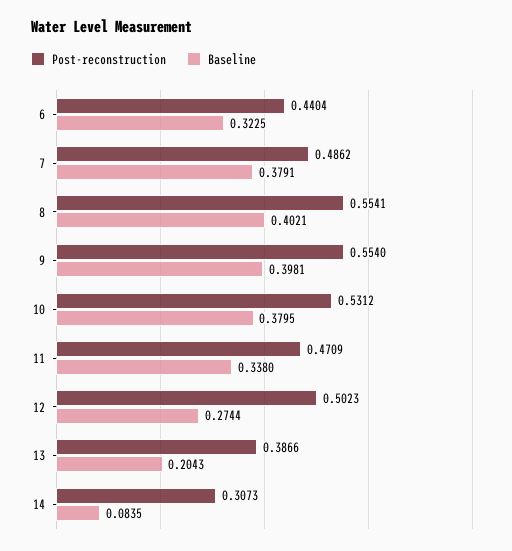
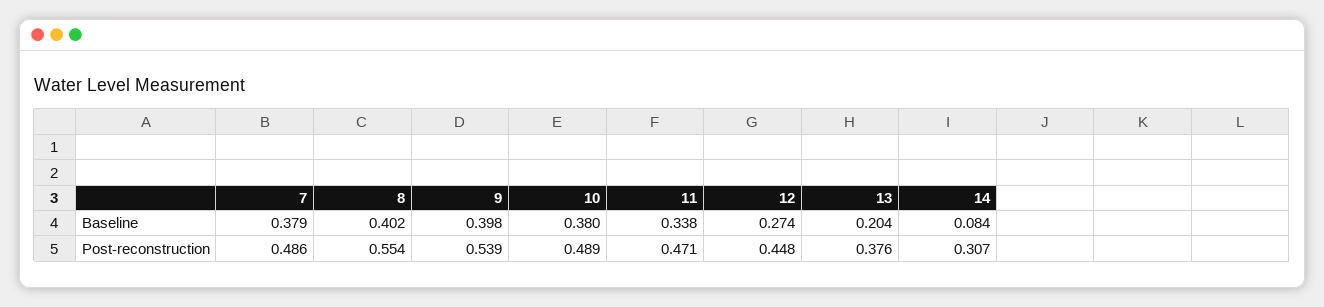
  {
    "Post-reconstruction": {
-     "6": 0.4404,
      "7": 0.4862,
      "8": 0.5541,
-     "9": 0.554,
+     "9": 0.539,
-     "10": 0.5312,
+     "10": 0.489,
      "11": 0.4709,
-     "12": 0.5023,
+     "12": 0.448,
-     "13": 0.3866,
+     "13": 0.376,
      "14": 0.3073
    },
    "Baseline": {
-     "6": 0.3225,
      "7": 0.3791,
      "8": 0.4021,
      "9": 0.3981,
      "10": 0.3795,
      "11": 0.338,
      "12": 0.2744,
      "13": 0.2043,
      "14": 0.0835
    }
  }

